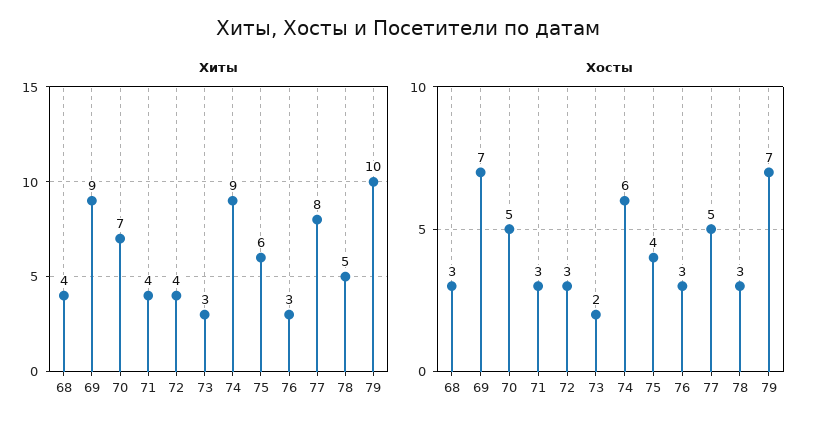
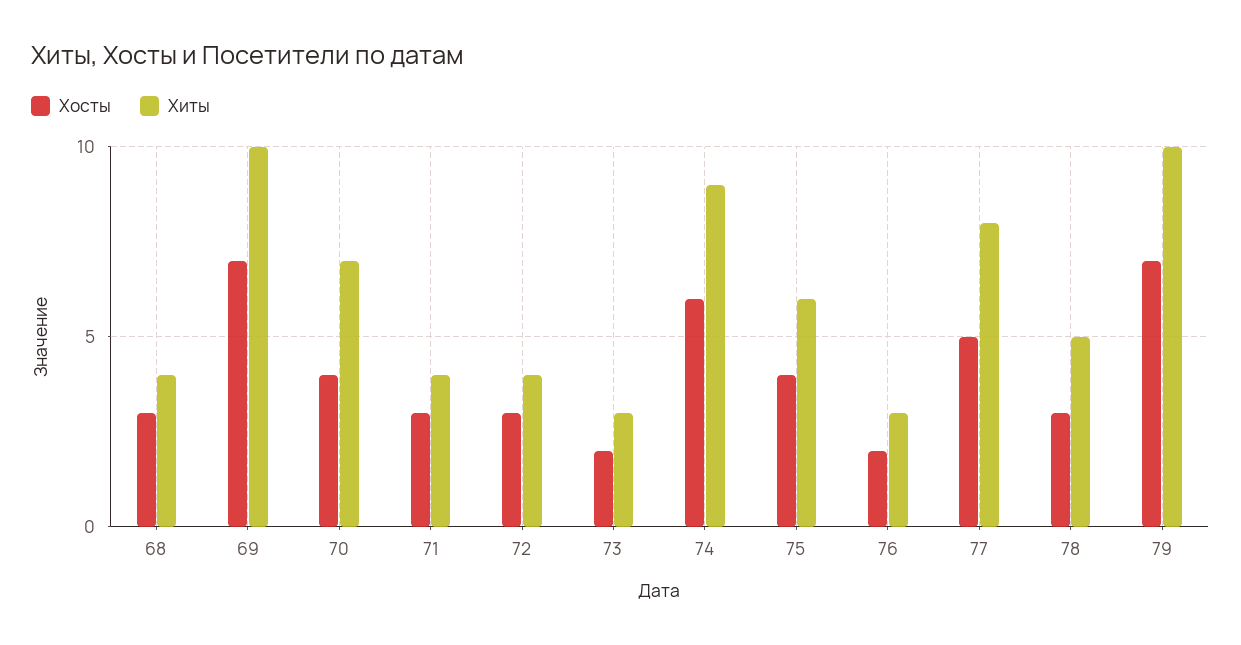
  {
    "Хиты": {
      "68": 4,
-     "69": 9,
+     "69": 10,
      "70": 7,
      "71": 4,
      "72": 4,
      "73": 3,
      "74": 9,
      "75": 6,
      "76": 3,
      "77": 8,
      "78": 5,
      "79": 10
    },
    "Хосты": {
      "68": 3,
      "69": 7,
-     "70": 5,
+     "70": 4,
      "71": 3,
      "72": 3,
      "73": 2,
      "74": 6,
      "75": 4,
-     "76": 3,
+     "76": 2,
      "77": 5,
      "78": 3,
      "79": 7
    }
  }

